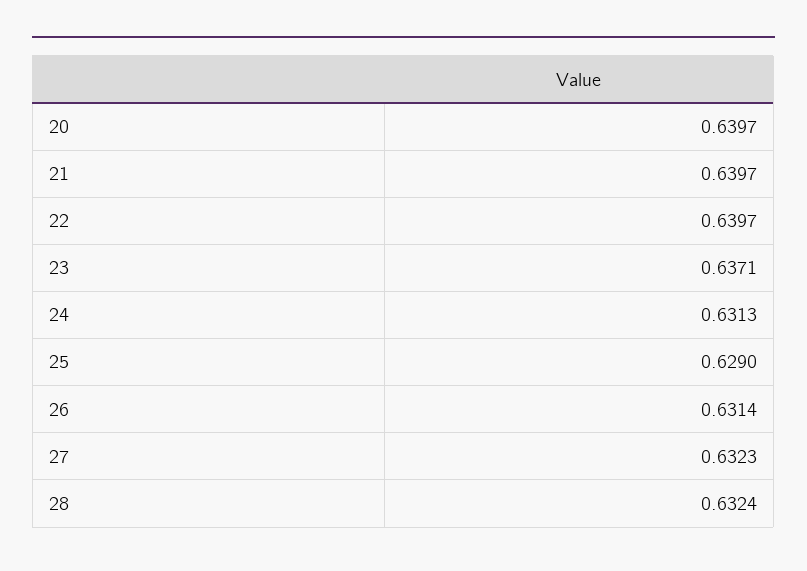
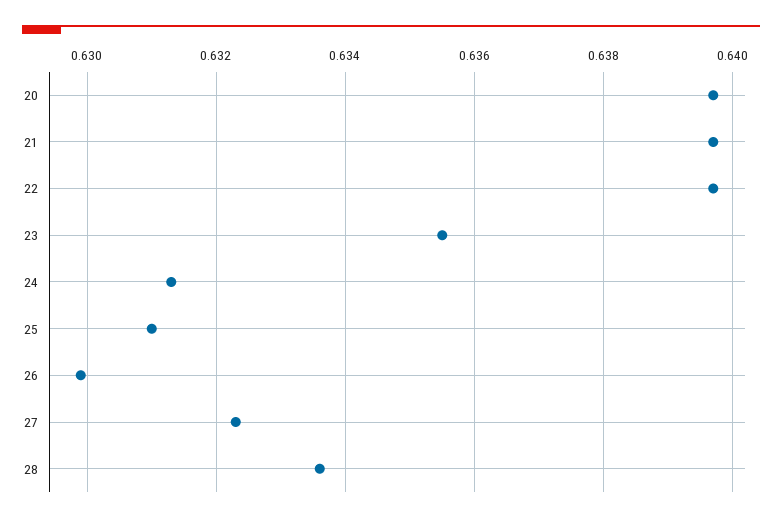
  {
    "20": 0.6397,
    "21": 0.6397,
    "22": 0.6397,
-   "23": 0.6371,
+   "23": 0.6355,
    "24": 0.6313,
-   "25": 0.629,
+   "25": 0.631,
-   "26": 0.6314,
+   "26": 0.63,
    "27": 0.6323,
-   "28": 0.6324
+   "28": 0.6335
  }

